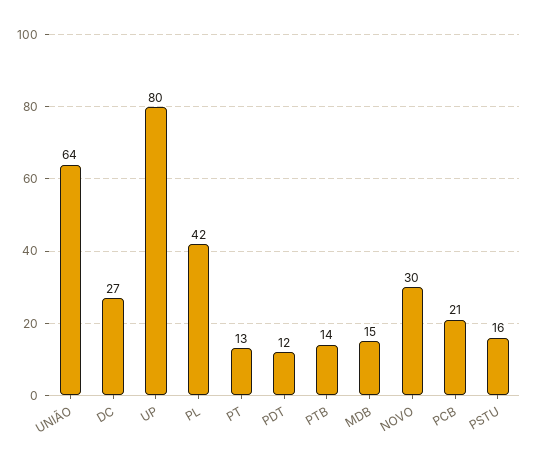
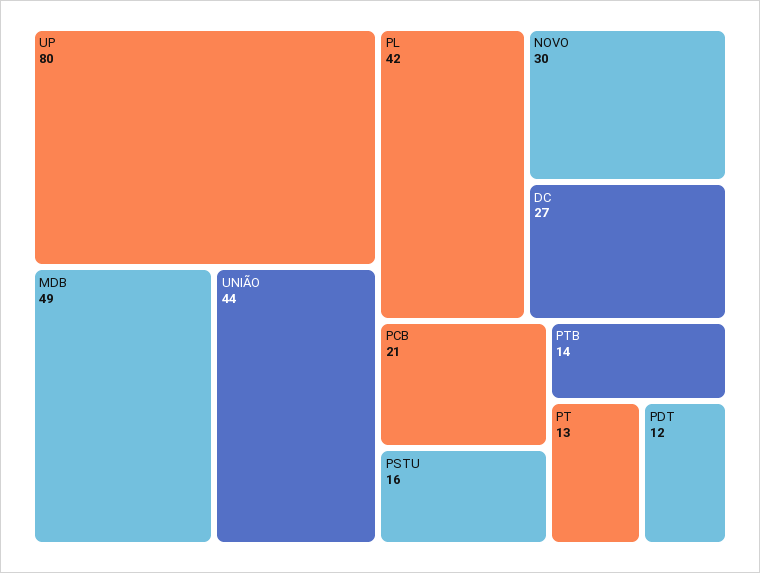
  {
-   "UNIÃO": 64,
+   "UNIÃO": 44,
    "DC": 27,
    "UP": 80,
    "PL": 42,
    "PT": 13,
    "PDT": 12,
    "PTB": 14,
-   "MDB": 15,
+   "MDB": 49,
    "NOVO": 30,
    "PCB": 21,
    "PSTU": 16
  }

